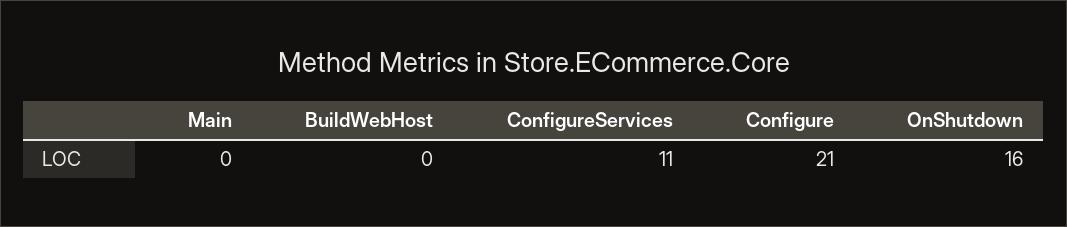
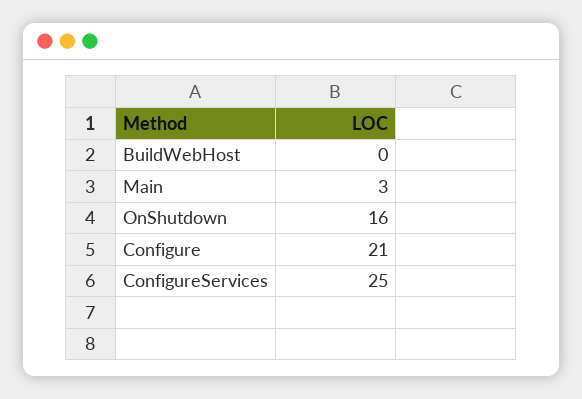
  {
-   "Main": 0,
+   "Main": 3,
    "BuildWebHost": 0,
-   "ConfigureServices": 11,
+   "ConfigureServices": 25,
    "Configure": 21,
    "OnShutdown": 16
  }

